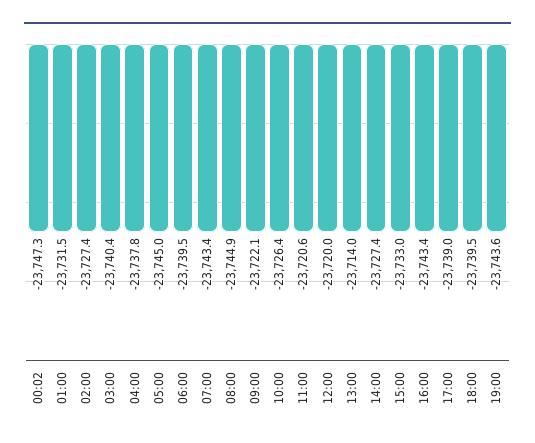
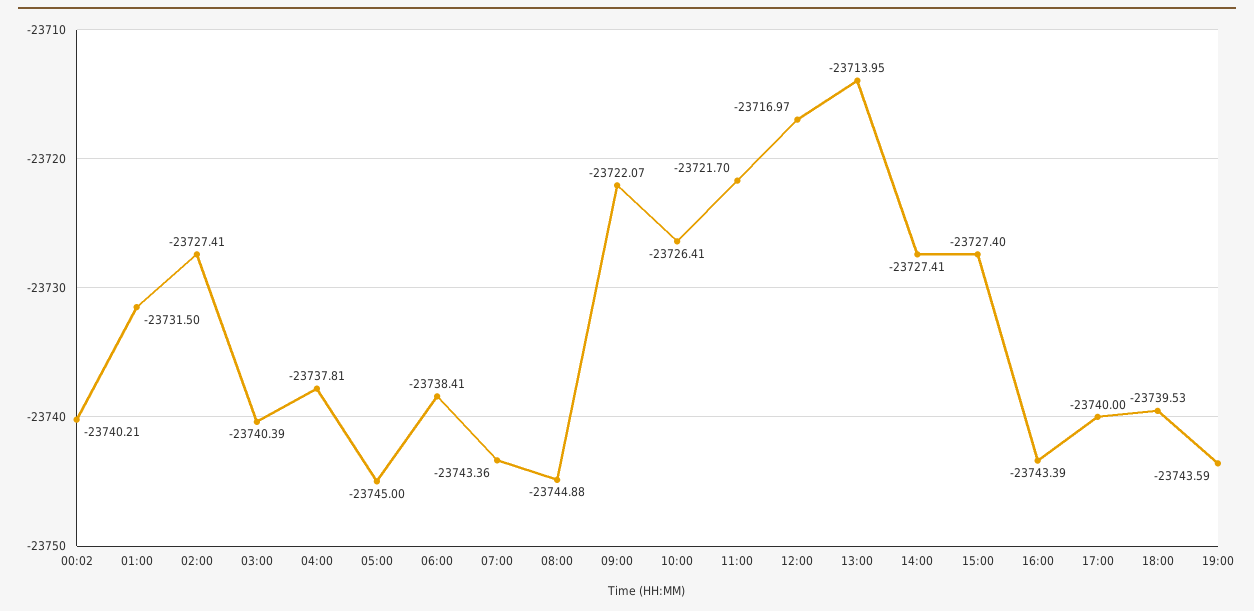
  {
-   "00:02": -23747.3,
+   "00:02": -23740.21,
    "01:00": -23731.5,
    "02:00": -23727.41,
    "03:00": -23740.39,
    "04:00": -23737.81,
    "05:00": -23745,
-   "06:00": -23739.5,
+   "06:00": -23738.41,
    "07:00": -23743.36,
    "08:00": -23744.88,
    "09:00": -23722.07,
    "10:00": -23726.41,
-   "11:00": -23720.6,
+   "11:00": -23721.7,
-   "12:00": -23720,
+   "12:00": -23716.97,
    "13:00": -23713.95,
    "14:00": -23727.41,
-   "15:00": -23733,
+   "15:00": -23727.4,
    "16:00": -23743.39,
-   "17:00": -23739,
+   "17:00": -23740,
    "18:00": -23739.53,
    "19:00": -23743.59
  }

